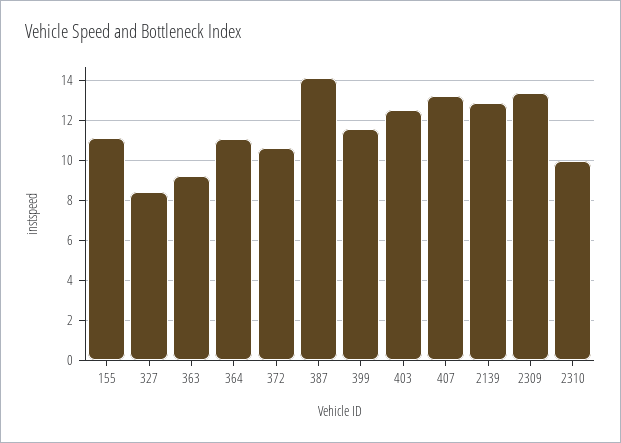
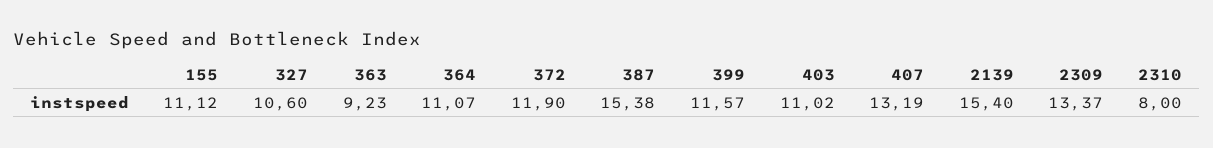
  {
    "155": 11.12,
-   "327": 8.5,
+   "327": 10.6,
    "363": 9.23,
    "364": 11.07,
-   "372": 10.5,
+   "372": 11.9,
-   "387": 14,
+   "387": 15.38,
    "399": 11.57,
-   "403": 12.5,
+   "403": 11.02,
    "407": 13.19,
-   "2139": 13,
+   "2139": 15.4,
    "2309": 13.37,
-   "2310": 10
+   "2310": 8
  }

